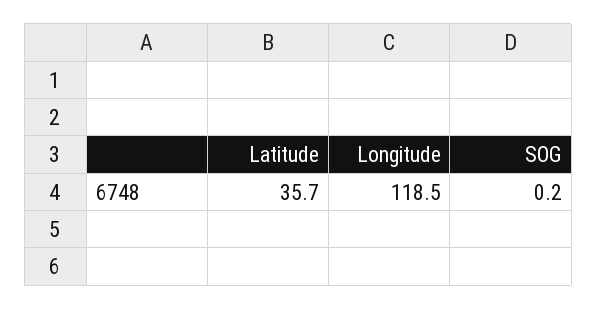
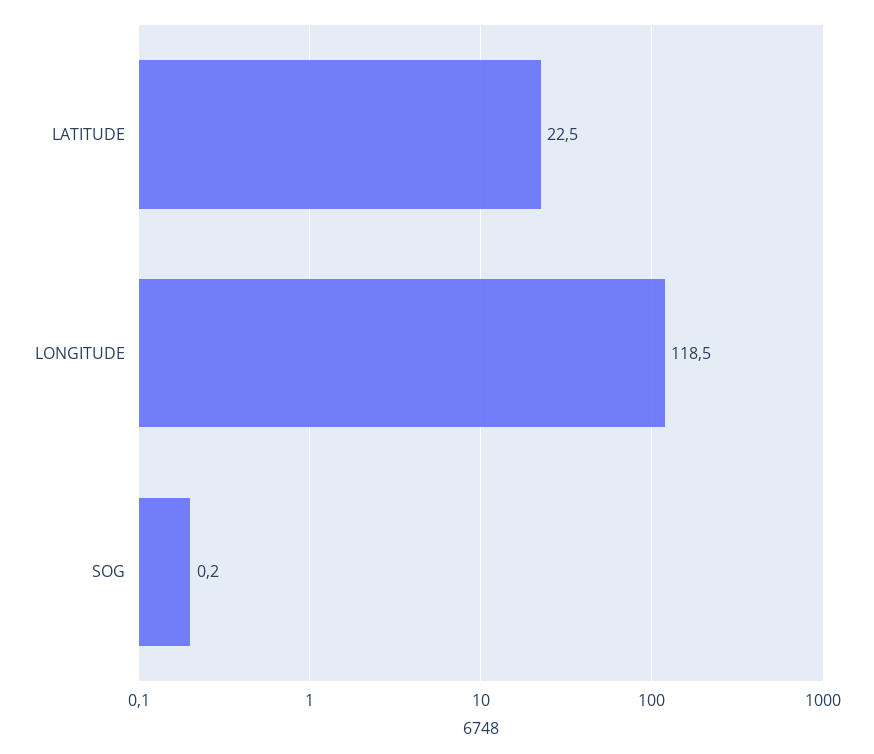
  {
-   "Latitude": 35.7,
+   "Latitude": 22.5,
    "Longitude": 118.5,
    "SOG": 0.2
  }

